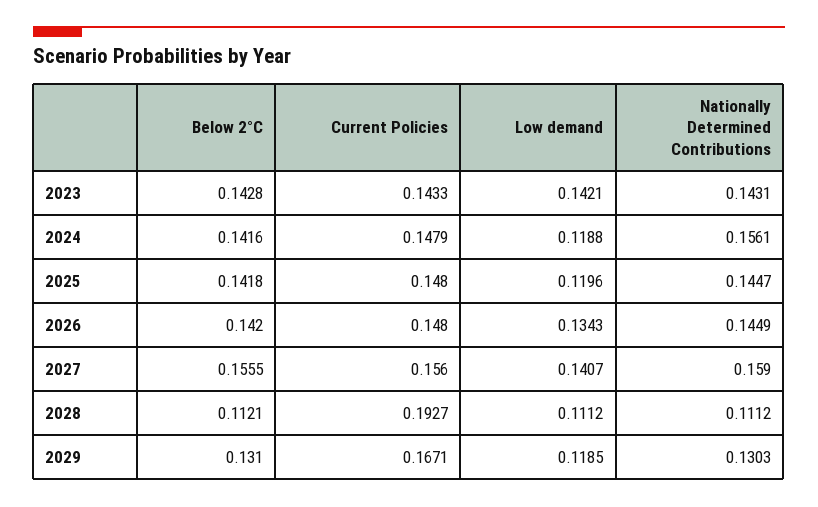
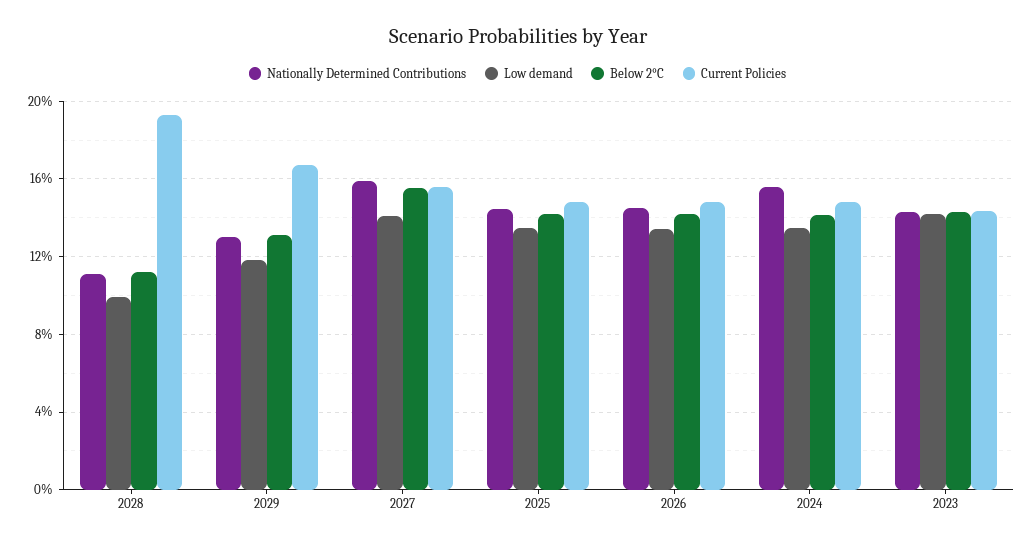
  {
    "Below 2°C": {
      "2023": 0.1428,
      "2024": 0.1416,
      "2025": 0.1418,
      "2026": 0.142,
      "2027": 0.1555,
      "2028": 0.1121,
      "2029": 0.131
    },
    "Current Policies": {
      "2023": 0.1433,
      "2024": 0.1479,
      "2025": 0.148,
      "2026": 0.148,
      "2027": 0.156,
      "2028": 0.1927,
      "2029": 0.1671
    },
    "Low demand": {
      "2023": 0.1421,
-     "2024": 0.1188,
+     "2024": 0.135,
-     "2025": 0.1196,
+     "2025": 0.135,
      "2026": 0.1343,
      "2027": 0.1407,
-     "2028": 0.1112,
+     "2028": 0.1,
      "2029": 0.1185
    },
    "Nationally Determined Contributions": {
      "2023": 0.1431,
      "2024": 0.1561,
      "2025": 0.1447,
      "2026": 0.1449,
      "2027": 0.159,
      "2028": 0.1112,
      "2029": 0.1303
    }
  }

